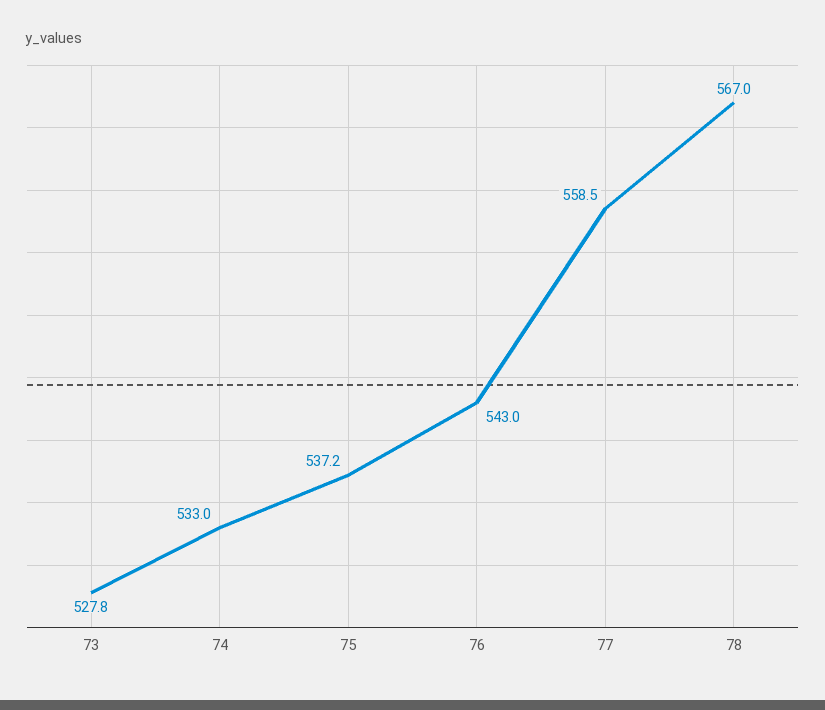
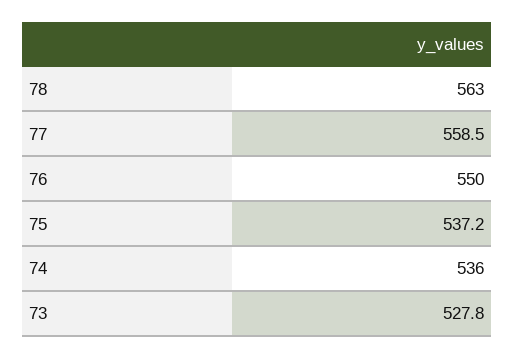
  {
    "73": 527.8,
-   "74": 533,
+   "74": 536,
    "75": 537.2,
-   "76": 543,
+   "76": 550,
    "77": 558.5,
-   "78": 567
+   "78": 563
  }

